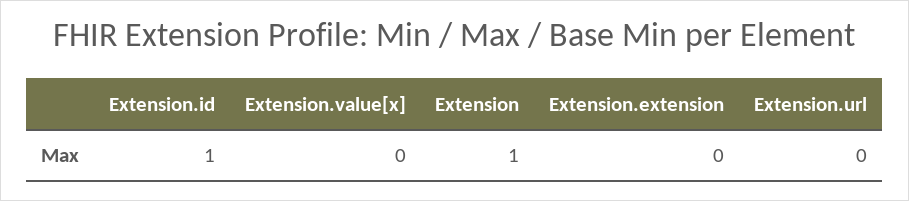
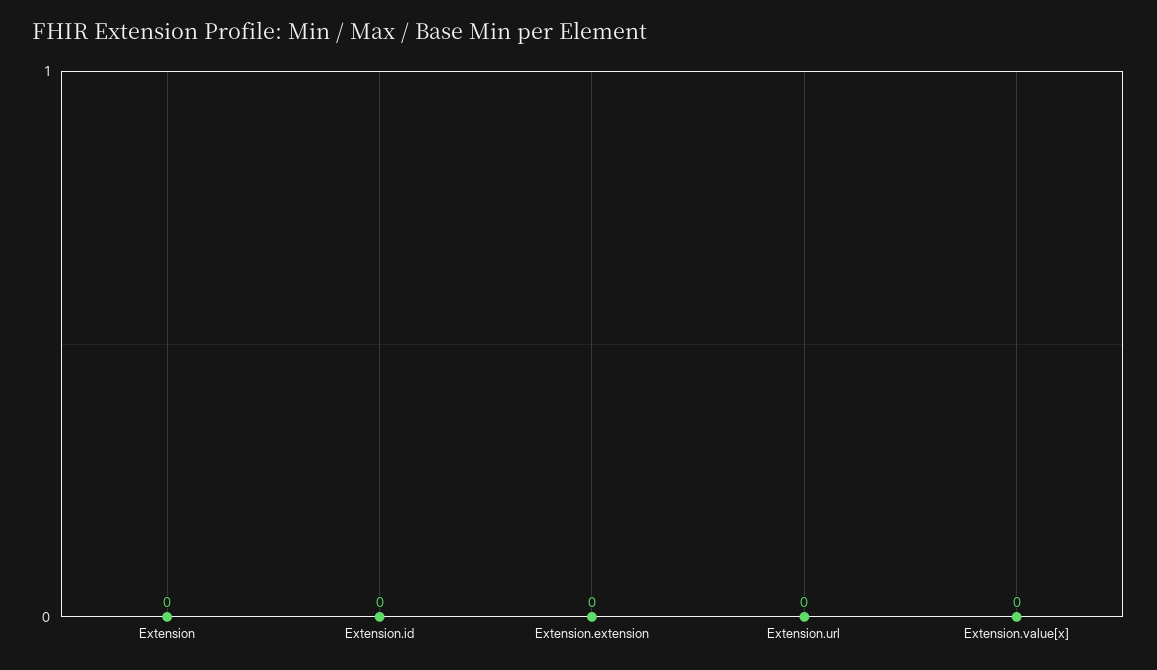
  {
-   "Extension.id": 1,
+   "Extension.id": 0,
    "Extension.value[x]": 0,
-   "Extension": 1,
+   "Extension": 0,
    "Extension.extension": 0,
    "Extension.url": 0
  }

